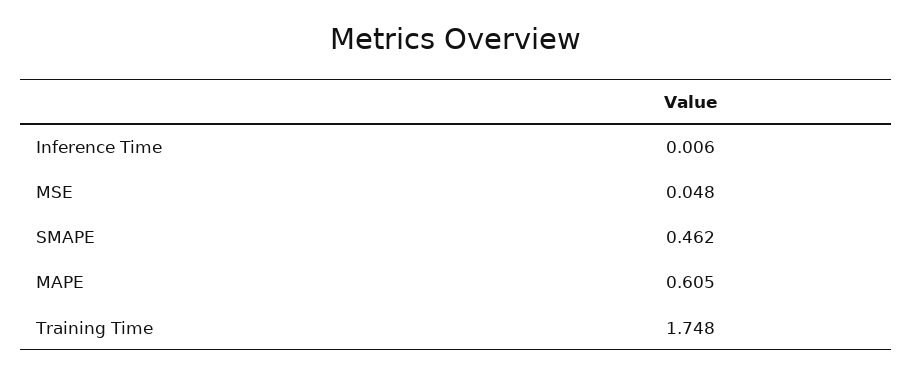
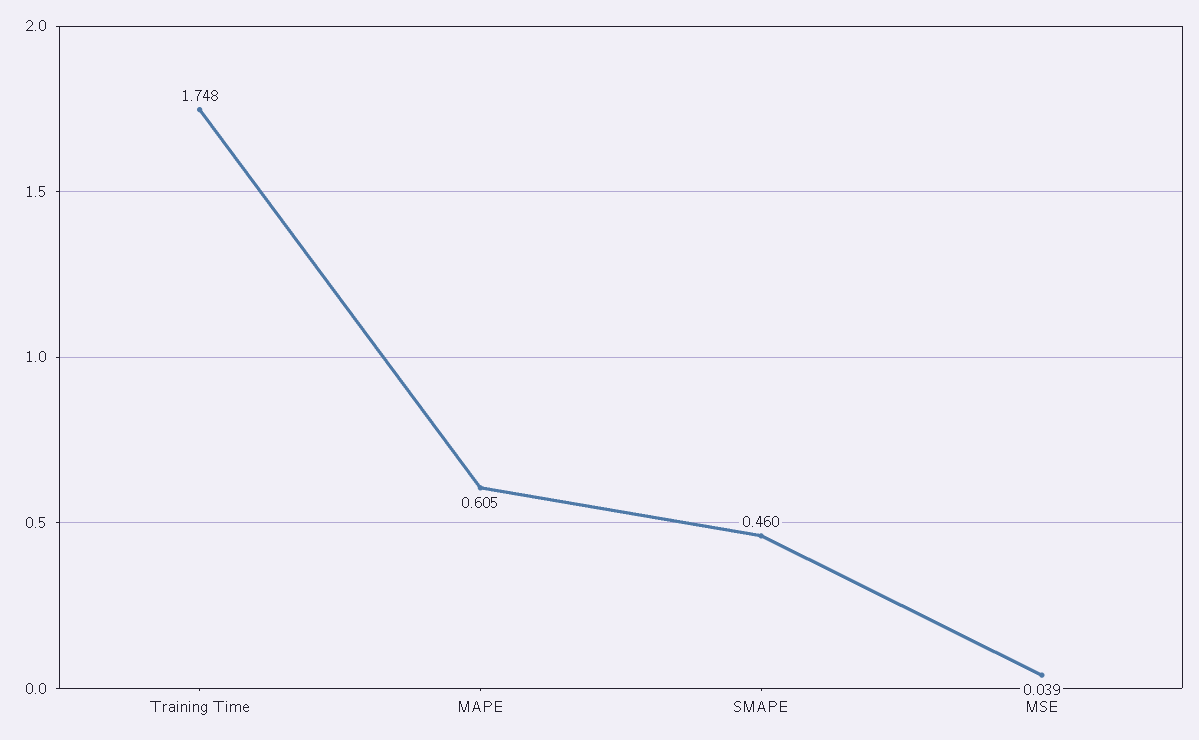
  {
-   "Inference Time": 0.006,
-   "MSE": 0.048,
+   "MSE": 0.039,
-   "SMAPE": 0.462,
+   "SMAPE": 0.46,
    "MAPE": 0.605,
    "Training Time": 1.748
  }

